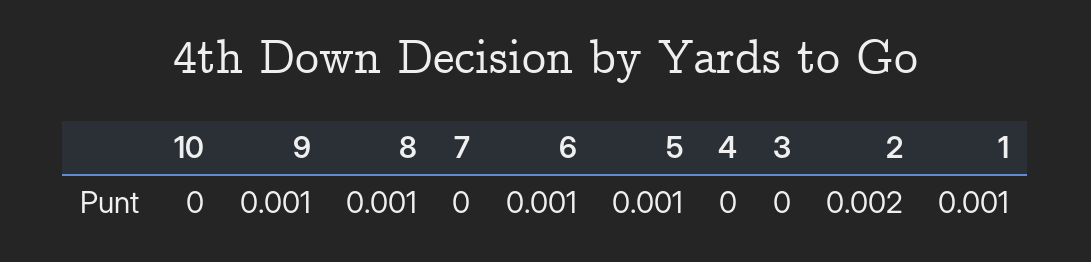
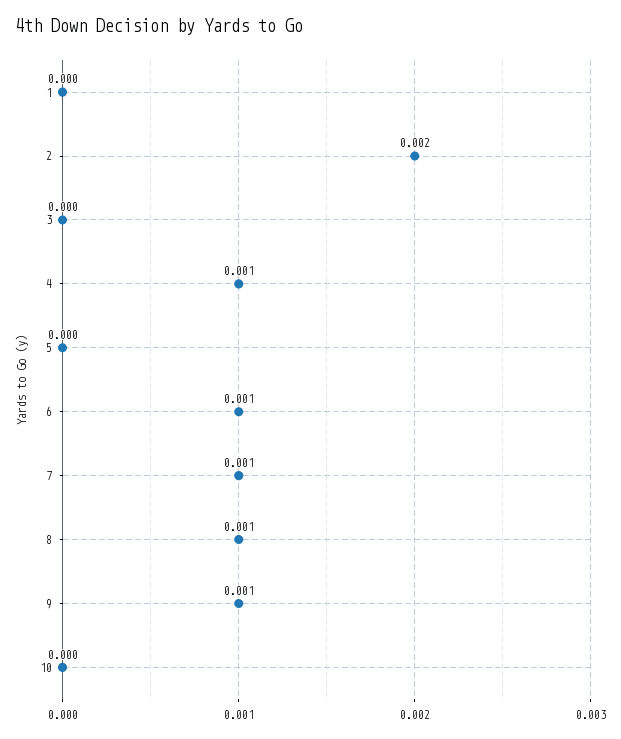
  {
    "10": 0,
    "9": 0.001,
    "8": 0.001,
-   "7": 0,
+   "7": 0.001,
    "6": 0.001,
-   "5": 0.001,
+   "5": 0,
-   "4": 0,
+   "4": 0.001,
    "3": 0,
    "2": 0.002,
-   "1": 0.001
+   "1": 0
  }

